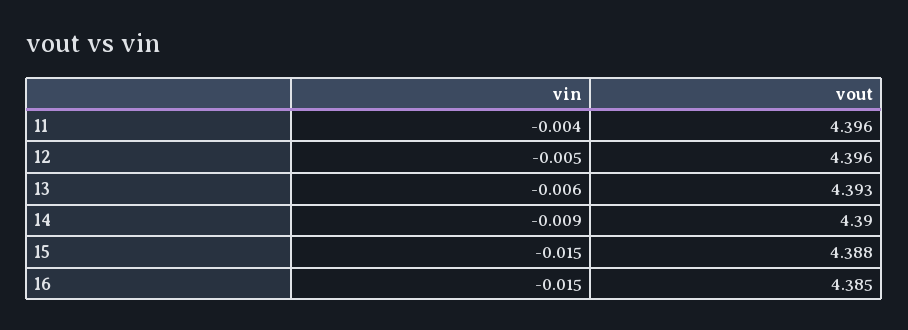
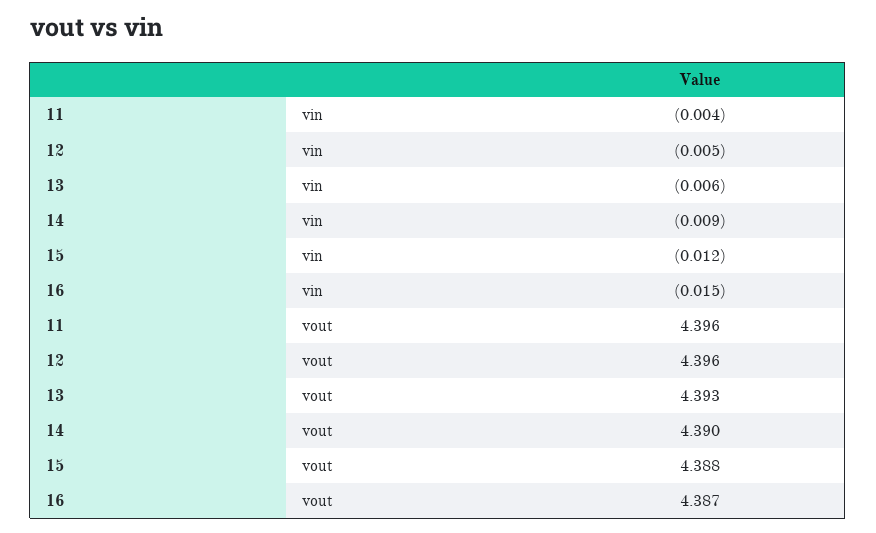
  {
    "vin": {
      "11": -0.004,
      "12": -0.005,
      "13": -0.006,
      "14": -0.009,
-     "15": -0.015,
+     "15": -0.012,
      "16": -0.015
    },
    "vout": {
      "11": 4.396,
      "12": 4.396,
      "13": 4.393,
      "14": 4.39,
      "15": 4.388,
-     "16": 4.385
+     "16": 4.387
    }
  }

